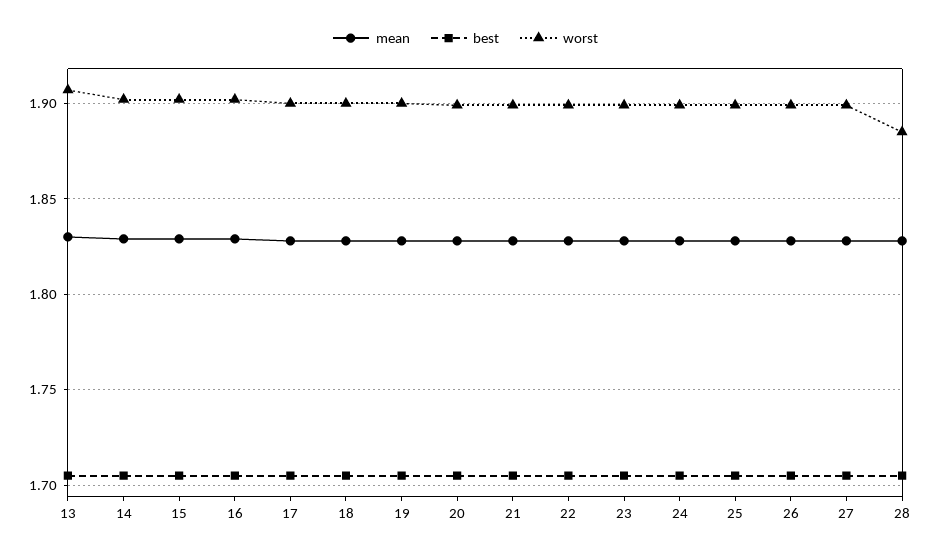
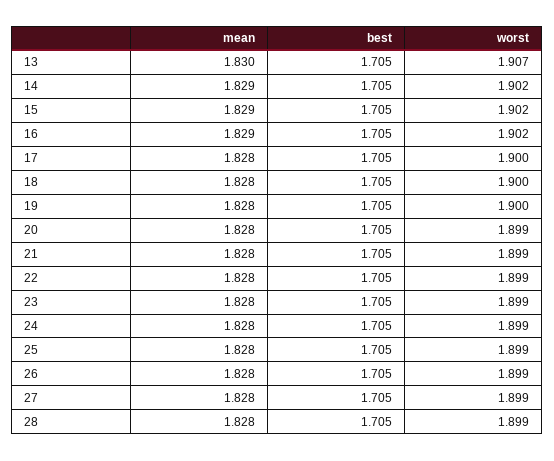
  {
    "mean": {
      "13": 1.83,
      "14": 1.829,
      "15": 1.829,
      "16": 1.829,
      "17": 1.828,
      "18": 1.828,
      "19": 1.828,
      "20": 1.828,
      "21": 1.828,
      "22": 1.828,
      "23": 1.828,
      "24": 1.828,
      "25": 1.828,
      "26": 1.828,
      "27": 1.828,
      "28": 1.828
    },
    "best": {
      "13": 1.705,
      "14": 1.705,
      "15": 1.705,
      "16": 1.705,
      "17": 1.705,
      "18": 1.705,
      "19": 1.705,
      "20": 1.705,
      "21": 1.705,
      "22": 1.705,
      "23": 1.705,
      "24": 1.705,
      "25": 1.705,
      "26": 1.705,
      "27": 1.705,
      "28": 1.705
    },
    "worst": {
      "13": 1.907,
      "14": 1.902,
      "15": 1.902,
      "16": 1.902,
      "17": 1.9,
      "18": 1.9,
      "19": 1.9,
      "20": 1.899,
      "21": 1.899,
      "22": 1.899,
      "23": 1.899,
      "24": 1.899,
      "25": 1.899,
      "26": 1.899,
      "27": 1.899,
-     "28": 1.885
+     "28": 1.899
    }
  }

